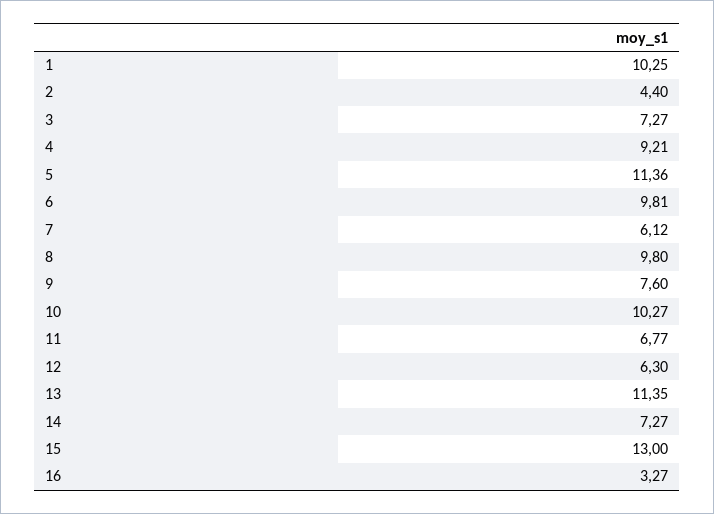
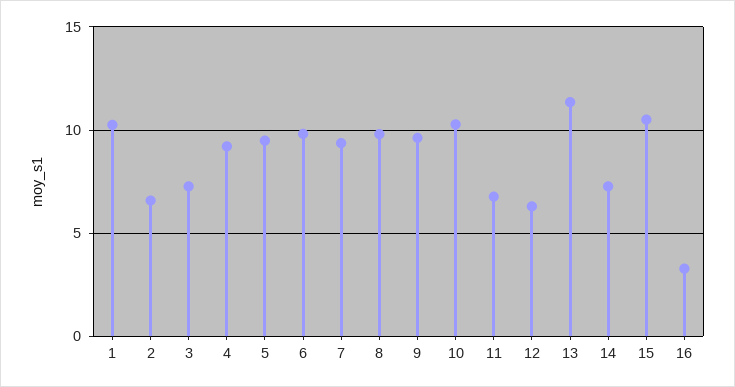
  {
    "1": 10.25,
-   "2": 4.4,
+   "2": 6.5,
    "3": 7.27,
    "4": 9.21,
-   "5": 11.36,
+   "5": 9.5,
    "6": 9.81,
-   "7": 6.12,
+   "7": 9.5,
    "8": 9.8,
-   "9": 7.6,
+   "9": 9.5,
    "10": 10.27,
    "11": 6.77,
    "12": 6.3,
    "13": 11.35,
    "14": 7.27,
-   "15": 13,
+   "15": 10.5,
    "16": 3.27
  }

